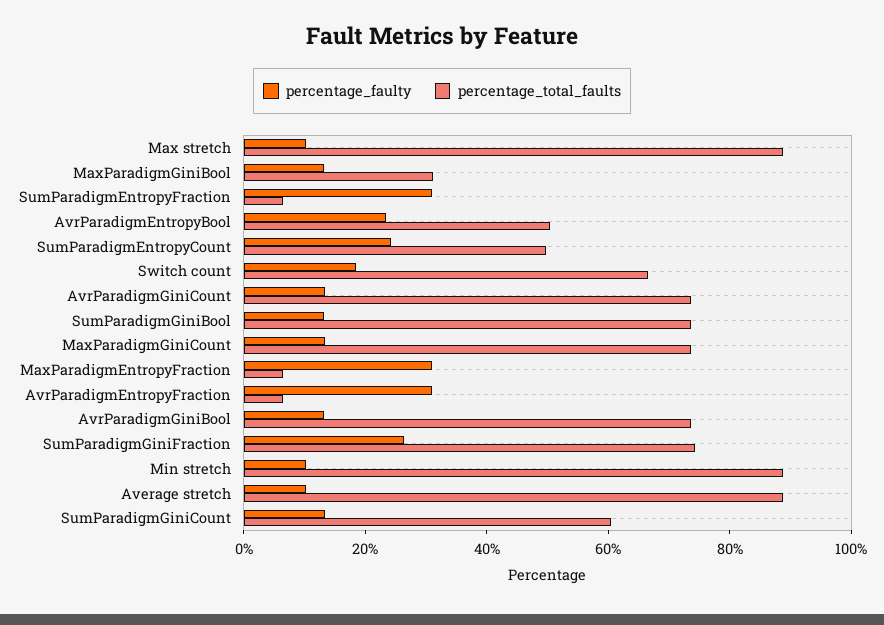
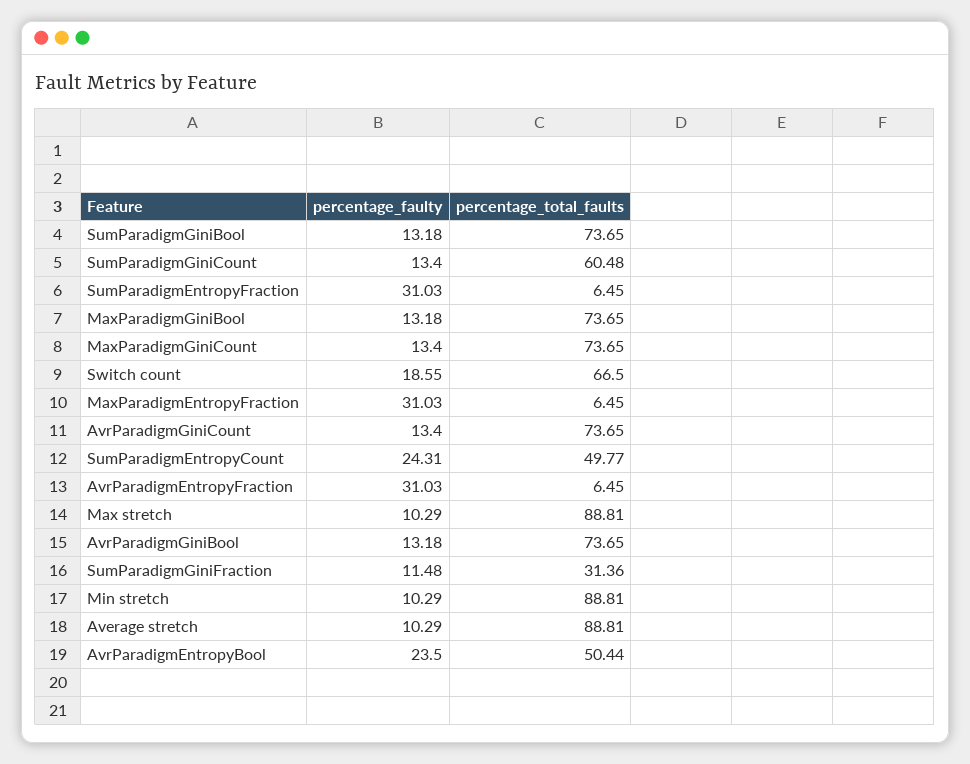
  {
    "percentage_faulty": {
      "Max stretch": 10.29,
      "MaxParadigmGiniBool": 13.18,
      "SumParadigmEntropyFraction": 31.03,
      "AvrParadigmEntropyBool": 23.5,
      "SumParadigmEntropyCount": 24.31,
      "Switch count": 18.55,
      "AvrParadigmGiniCount": 13.4,
      "SumParadigmGiniBool": 13.18,
      "MaxParadigmGiniCount": 13.4,
      "MaxParadigmEntropyFraction": 31.03,
      "AvrParadigmEntropyFraction": 31.03,
      "AvrParadigmGiniBool": 13.18,
-     "SumParadigmGiniFraction": 25,
+     "SumParadigmGiniFraction": 11.48,
      "Min stretch": 10.29,
      "Average stretch": 10.29,
      "SumParadigmGiniCount": 13.4
    },
    "percentage_total_faults": {
      "Max stretch": 88.81,
-     "MaxParadigmGiniBool": 30,
+     "MaxParadigmGiniBool": 73.65,
      "SumParadigmEntropyFraction": 6.45,
      "AvrParadigmEntropyBool": 50.44,
      "SumParadigmEntropyCount": 49.77,
      "Switch count": 66.5,
      "AvrParadigmGiniCount": 73.65,
      "SumParadigmGiniBool": 73.65,
      "MaxParadigmGiniCount": 73.65,
      "MaxParadigmEntropyFraction": 6.45,
      "AvrParadigmEntropyFraction": 6.45,
      "AvrParadigmGiniBool": 73.65,
-     "SumParadigmGiniFraction": 75,
+     "SumParadigmGiniFraction": 31.36,
      "Min stretch": 88.81,
      "Average stretch": 88.81,
      "SumParadigmGiniCount": 60.48
    }
  }

